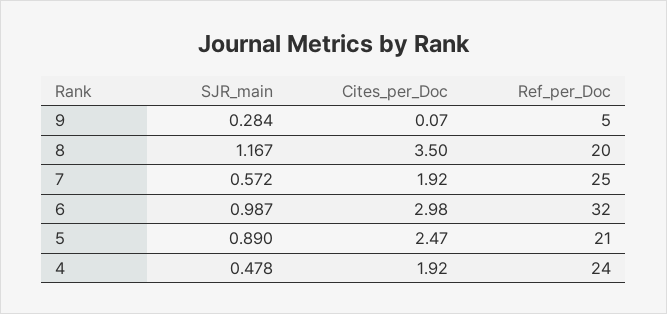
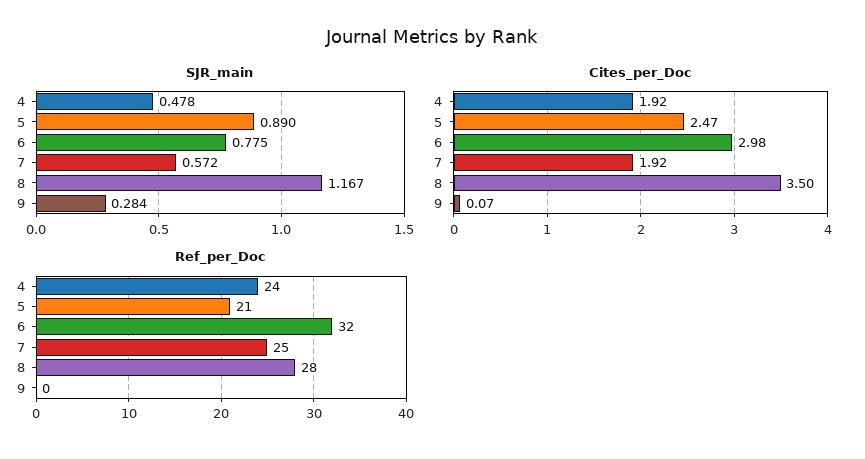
  {
    "SJR_main": {
      "9": 0.284,
      "8": 1.167,
      "7": 0.572,
-     "6": 0.987,
+     "6": 0.775,
      "5": 0.89,
      "4": 0.478
    },
    "Cites_per_Doc": {
      "9": 0.07,
      "8": 3.5,
      "7": 1.92,
      "6": 2.98,
      "5": 2.47,
      "4": 1.92
    },
    "Ref_per_Doc": {
-     "9": 5,
+     "9": 0,
-     "8": 20,
+     "8": 28,
      "7": 25,
      "6": 32,
      "5": 21,
      "4": 24
    }
  }

